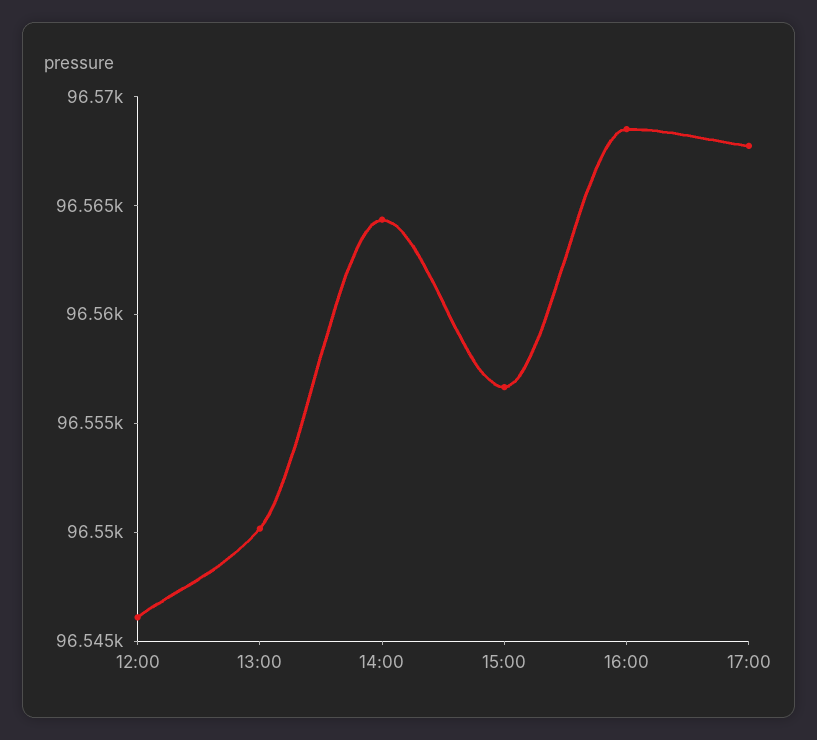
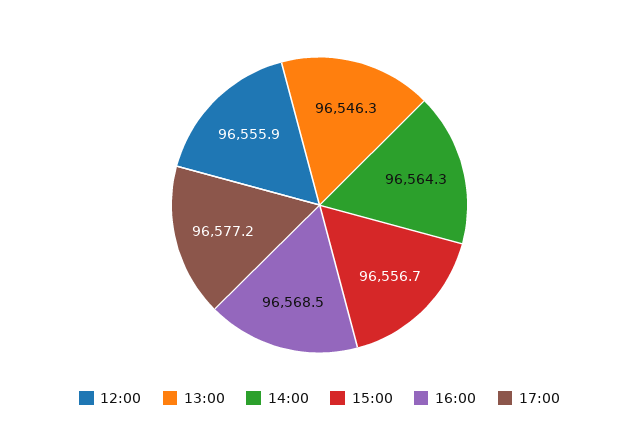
  {
-   "12:00": 96546,
+   "12:00": 96555.9,
-   "13:00": 96550,
+   "13:00": 96546.3,
    "14:00": 96564.3,
    "15:00": 96556.7,
    "16:00": 96568.5,
-   "17:00": 96568
+   "17:00": 96577.2
  }

